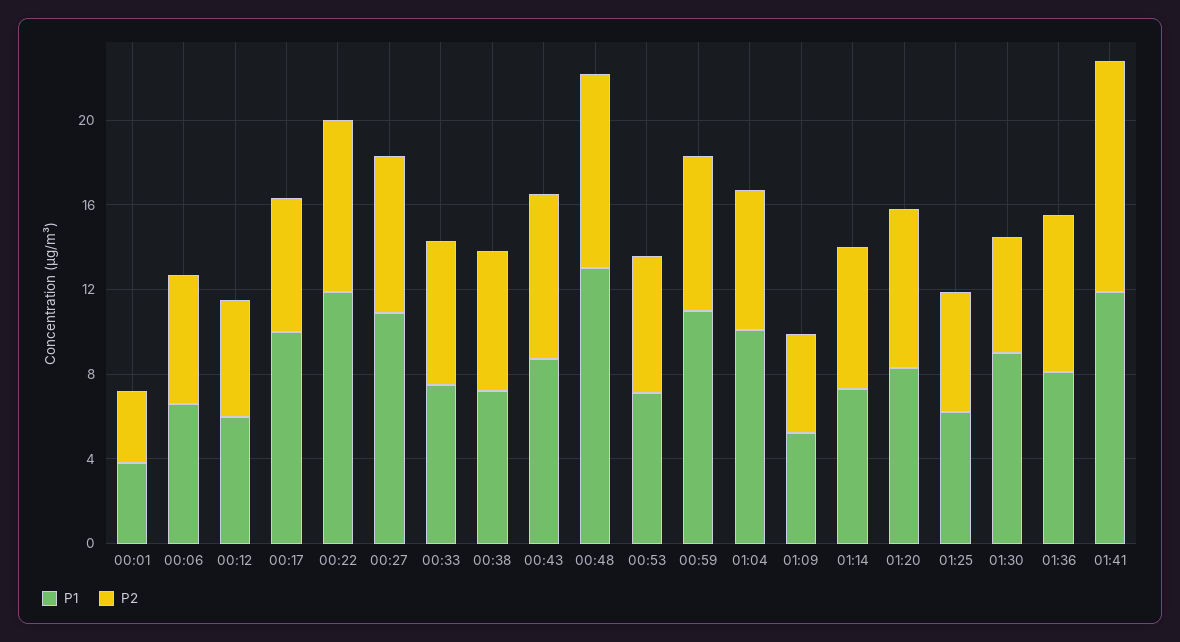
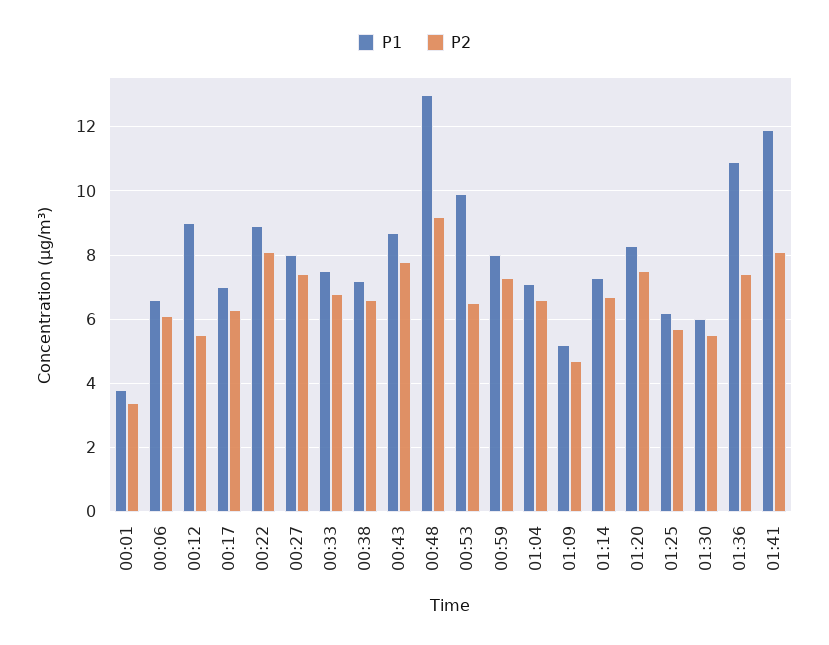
  {
    "P1": {
      "00:01": 4,
      "00:06": 6.5,
-     "00:12": 6,
+     "00:12": 9,
-     "00:17": 10,
+     "00:17": 7,
-     "00:22": 12,
+     "00:22": 9,
-     "00:27": 11,
+     "00:27": 8,
      "00:33": 7.5,
      "00:38": 7,
      "00:43": 8.5,
      "00:48": 13,
-     "00:53": 7,
+     "00:53": 10,
-     "00:59": 11,
+     "00:59": 8,
-     "01:04": 10,
+     "01:04": 7,
      "01:09": 5,
      "01:14": 7.5,
      "01:20": 8.5,
      "01:25": 6,
-     "01:30": 9,
+     "01:30": 6,
-     "01:36": 8,
+     "01:36": 11,
      "01:41": 12
    },
    "P2": {
      "00:01": 3.5,
      "00:06": 6,
      "00:12": 5.5,
      "00:17": 6.5,
      "00:22": 8,
      "00:27": 7.5,
      "00:33": 7,
      "00:38": 6.5,
      "00:43": 8,
      "00:48": 9,
      "00:53": 6.5,
      "00:59": 7.5,
      "01:04": 6.5,
      "01:09": 4.5,
      "01:14": 6.5,
      "01:20": 7.5,
      "01:25": 5.5,
      "01:30": 5.5,
      "01:36": 7.5,
-     "01:41": 11
+     "01:41": 8
    }
  }

